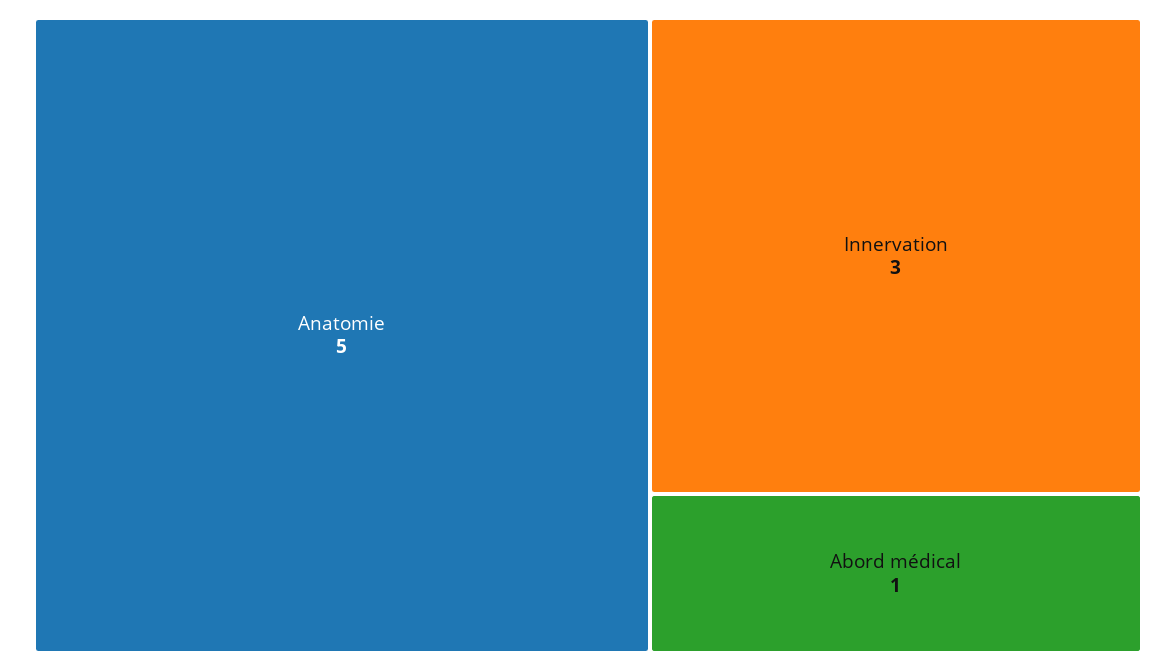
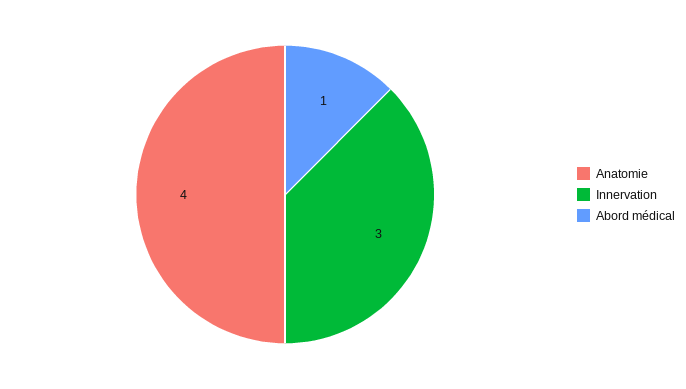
  {
-   "Anatomie": 5,
+   "Anatomie": 4,
    "Innervation": 3,
    "Abord médical": 1
  }

